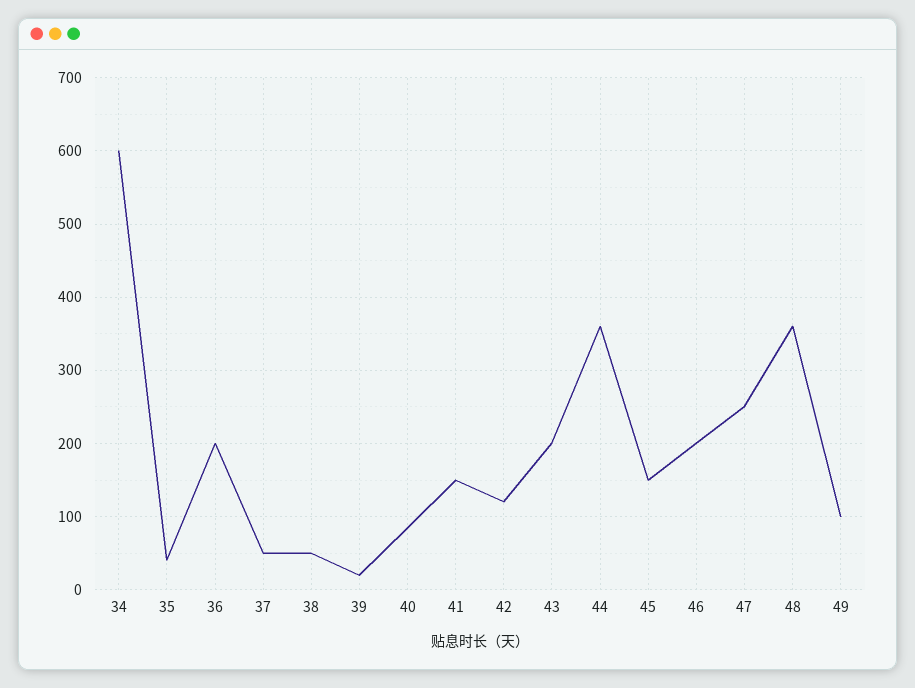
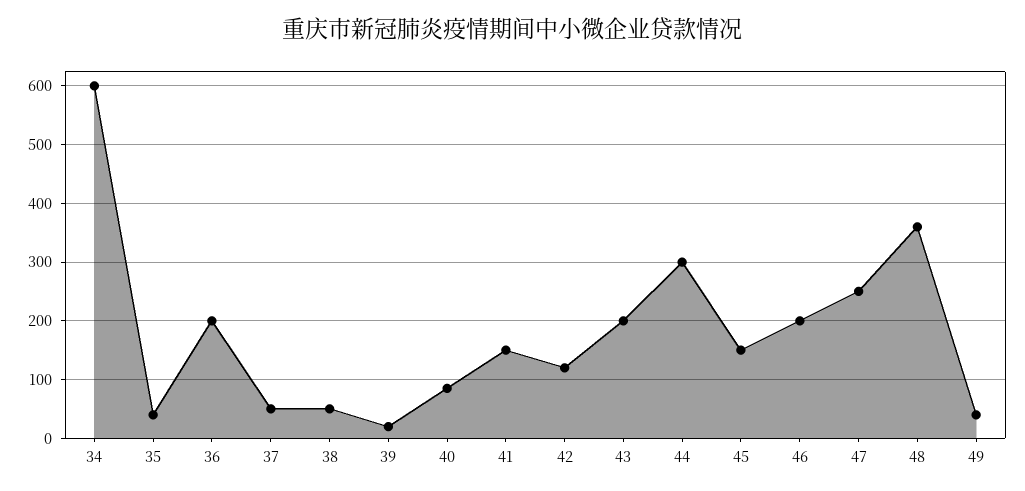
  {
    "34": 600,
    "35": 40,
    "36": 200,
    "37": 50,
    "38": 50,
    "39": 20,
    "40": 90,
    "41": 150,
    "42": 120,
    "43": 200,
-   "44": 360,
+   "44": 300,
    "45": 150,
    "46": 200,
    "47": 250,
    "48": 360,
-   "49": 100
+   "49": 40
  }

